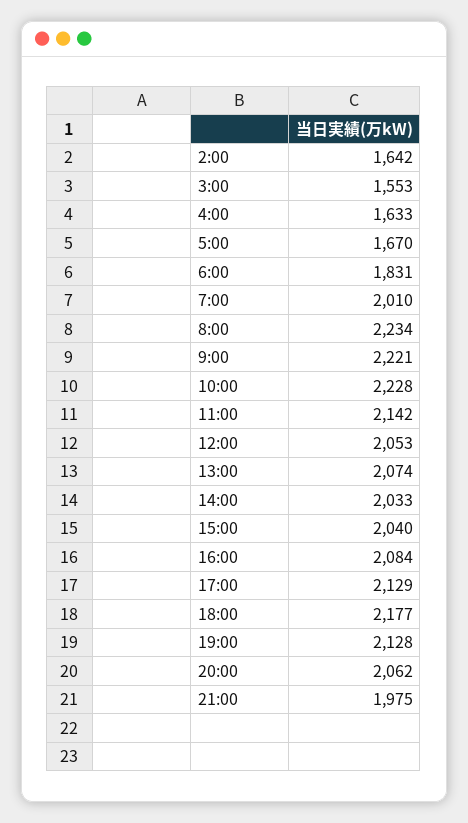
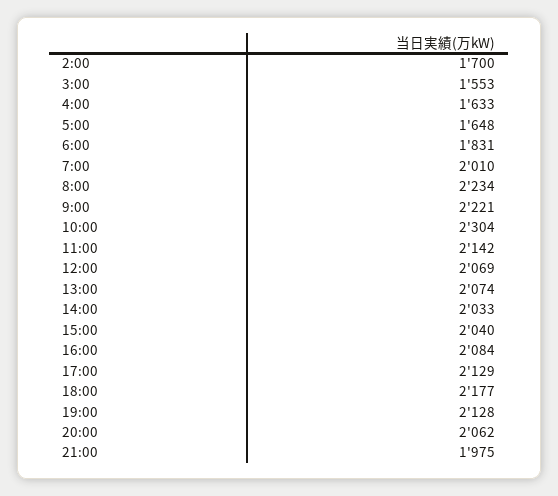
  {
-   "2:00": 1642,
+   "2:00": 1700,
    "3:00": 1553,
    "4:00": 1633,
-   "5:00": 1670,
+   "5:00": 1648,
    "6:00": 1831,
    "7:00": 2010,
    "8:00": 2234,
    "9:00": 2221,
-   "10:00": 2228,
+   "10:00": 2304,
    "11:00": 2142,
-   "12:00": 2053,
+   "12:00": 2069,
    "13:00": 2074,
    "14:00": 2033,
    "15:00": 2040,
    "16:00": 2084,
    "17:00": 2129,
    "18:00": 2177,
    "19:00": 2128,
    "20:00": 2062,
    "21:00": 1975
  }

